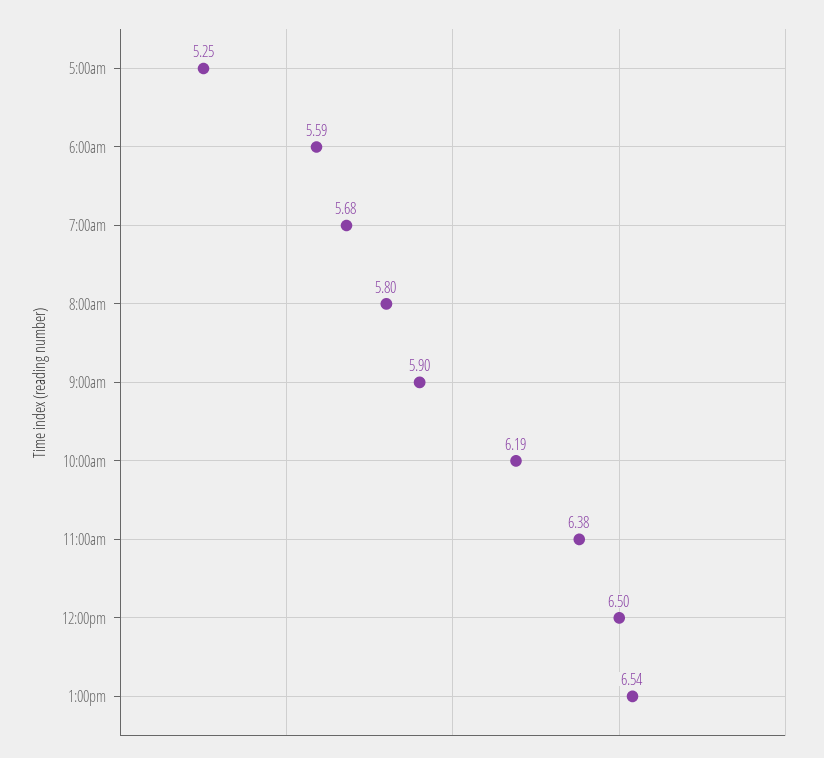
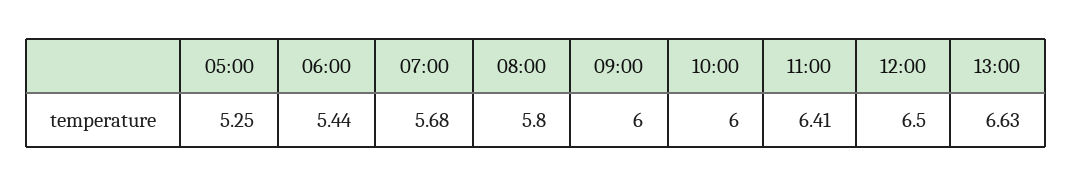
  {
    "5:00am": 5.25,
-   "6:00am": 5.59,
+   "6:00am": 5.44,
    "7:00am": 5.68,
    "8:00am": 5.8,
-   "9:00am": 5.9,
+   "9:00am": 6,
-   "10:00am": 6.19,
+   "10:00am": 6,
-   "11:00am": 6.38,
+   "11:00am": 6.41,
    "12:00pm": 6.5,
-   "1:00pm": 6.54
+   "1:00pm": 6.63
  }

